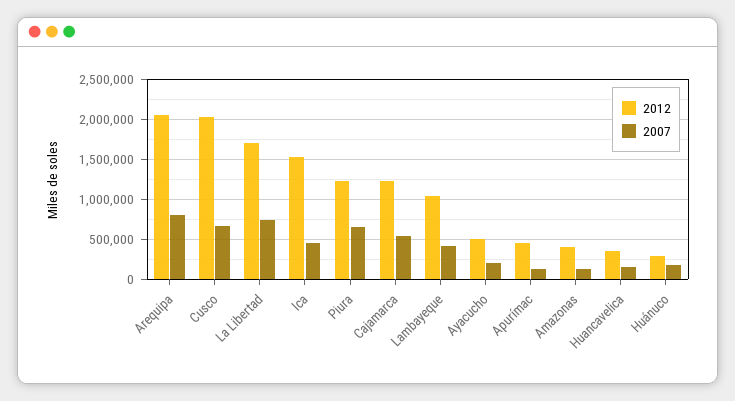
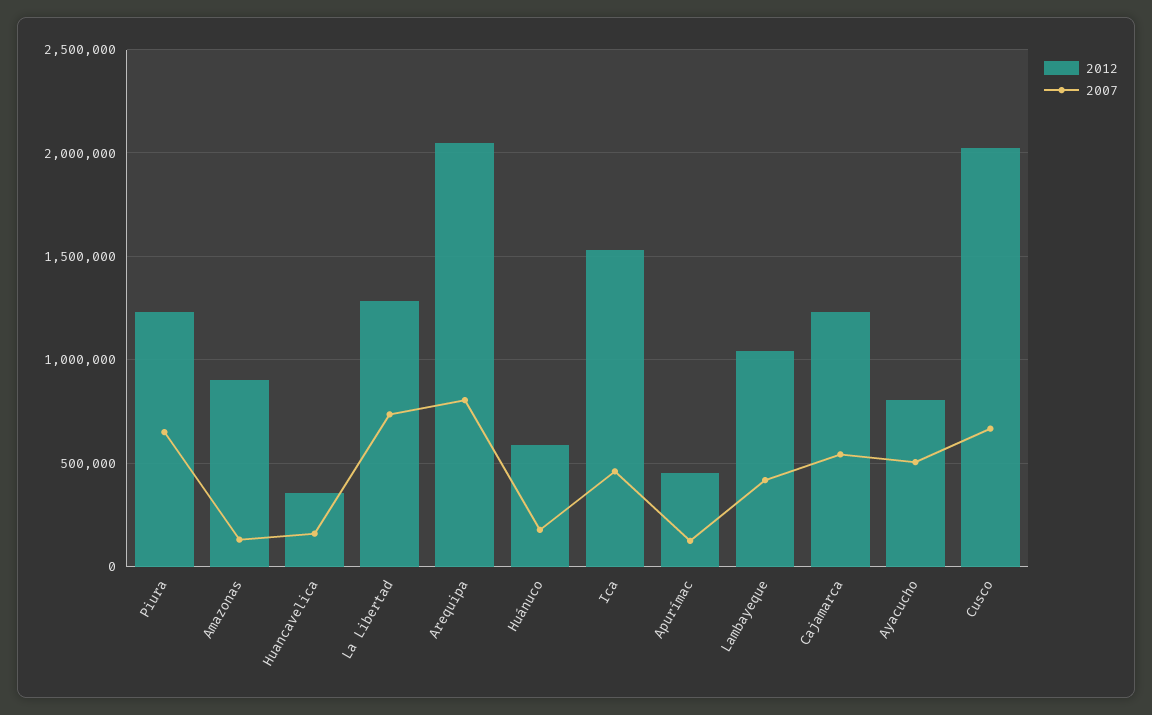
  {
    "2012": {
      "Arequipa": 2050000,
      "Cusco": 2000000,
-     "La Libertad": 1700000,
+     "La Libertad": 1300000,
      "Ica": 1550000,
      "Piura": 1250000,
      "Cajamarca": 1250000,
      "Lambayeque": 1050000,
-     "Ayacucho": 500000,
+     "Ayacucho": 800000,
      "Apurímac": 450000,
-     "Amazonas": 400000,
+     "Amazonas": 900000,
      "Huancavelica": 350000,
-     "Huánuco": 300000
+     "Huánuco": 600000
    },
    "2007": {
      "Arequipa": 800000,
      "Cusco": 650000,
      "La Libertad": 750000,
      "Ica": 450000,
      "Piura": 650000,
      "Cajamarca": 550000,
      "Lambayeque": 400000,
-     "Ayacucho": 200000,
+     "Ayacucho": 500000,
      "Apurímac": 100000,
      "Amazonas": 150000,
      "Huancavelica": 150000,
      "Huánuco": 200000
    }
  }

